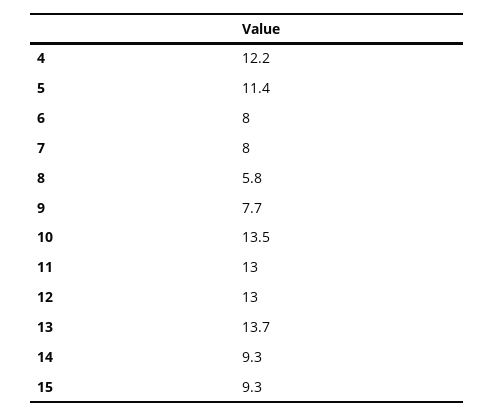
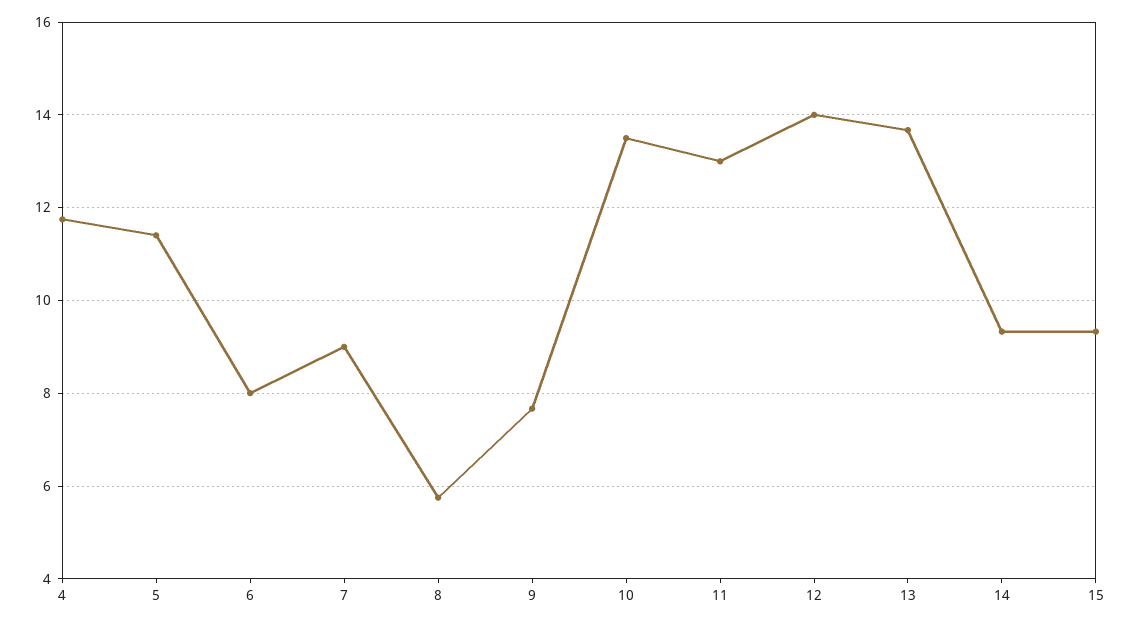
  {
-   "4": 12.2,
+   "4": 11.8,
    "5": 11.4,
    "6": 8,
-   "7": 8,
+   "7": 9,
    "8": 5.8,
    "9": 7.7,
    "10": 13.5,
    "11": 13,
-   "12": 13,
+   "12": 14,
    "13": 13.7,
    "14": 9.3,
    "15": 9.3
  }

